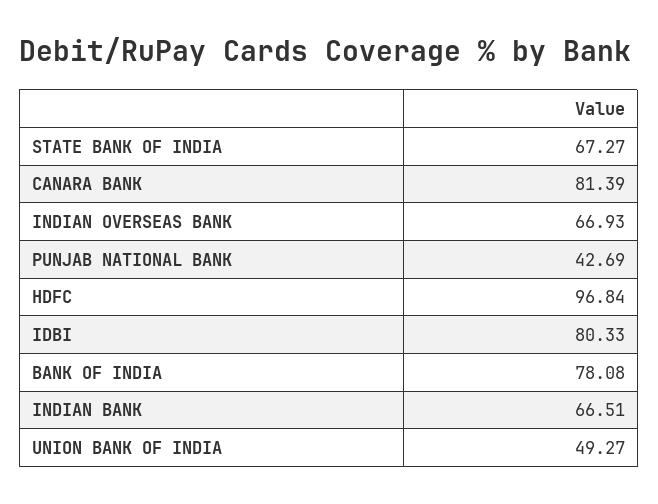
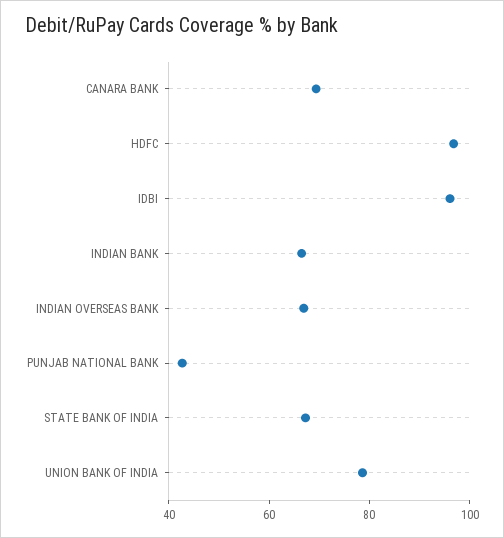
  {
    "STATE BANK OF INDIA": 67.27,
-   "CANARA BANK": 81.39,
+   "CANARA BANK": 70,
    "INDIAN OVERSEAS BANK": 66.93,
    "PUNJAB NATIONAL BANK": 42.69,
    "HDFC": 96.84,
-   "IDBI": 80.33,
+   "IDBI": 95,
-   "BANK OF INDIA": 78.08,
    "INDIAN BANK": 66.51,
-   "UNION BANK OF INDIA": 49.27
+   "UNION BANK OF INDIA": 80
  }

